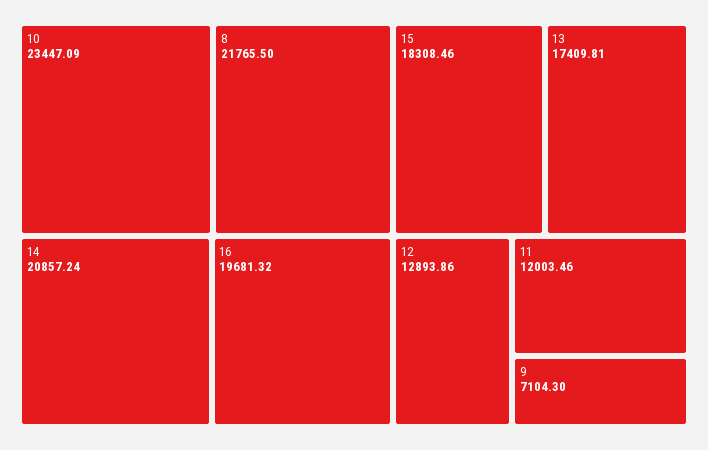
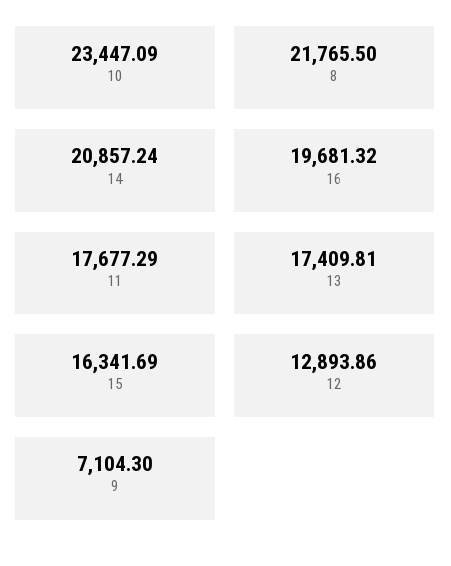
  {
    "10": 23447.09,
    "8": 21765.5,
    "14": 20857.24,
    "16": 19681.32,
-   "15": 18308.46,
+   "15": 16341.69,
    "13": 17409.81,
    "12": 12893.86,
-   "11": 12003.46,
+   "11": 17677.29,
    "9": 7104.3
  }

